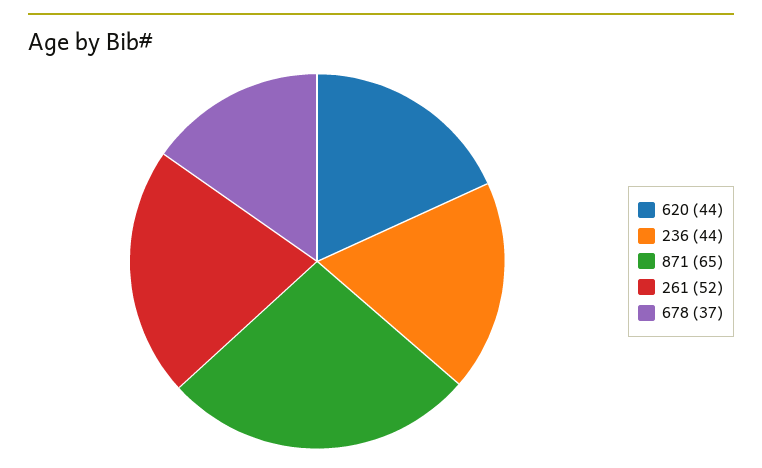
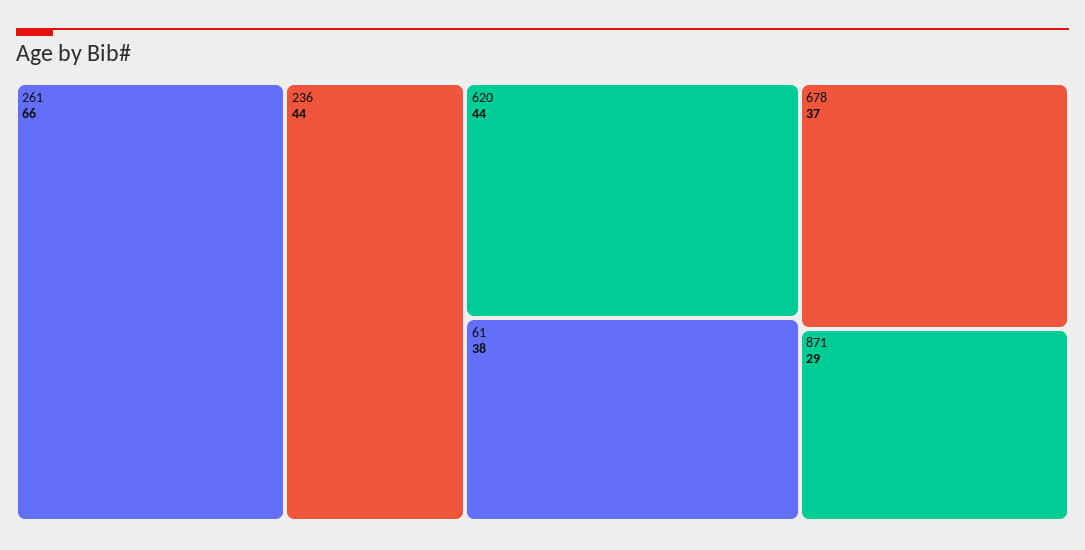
  {
    "620": 44,
    "236": 44,
-   "871": 65,
+   "871": 29,
-   "261": 52,
+   "261": 66,
-   "678": 37
+   "678": 37,
+   "61": 38
  }

